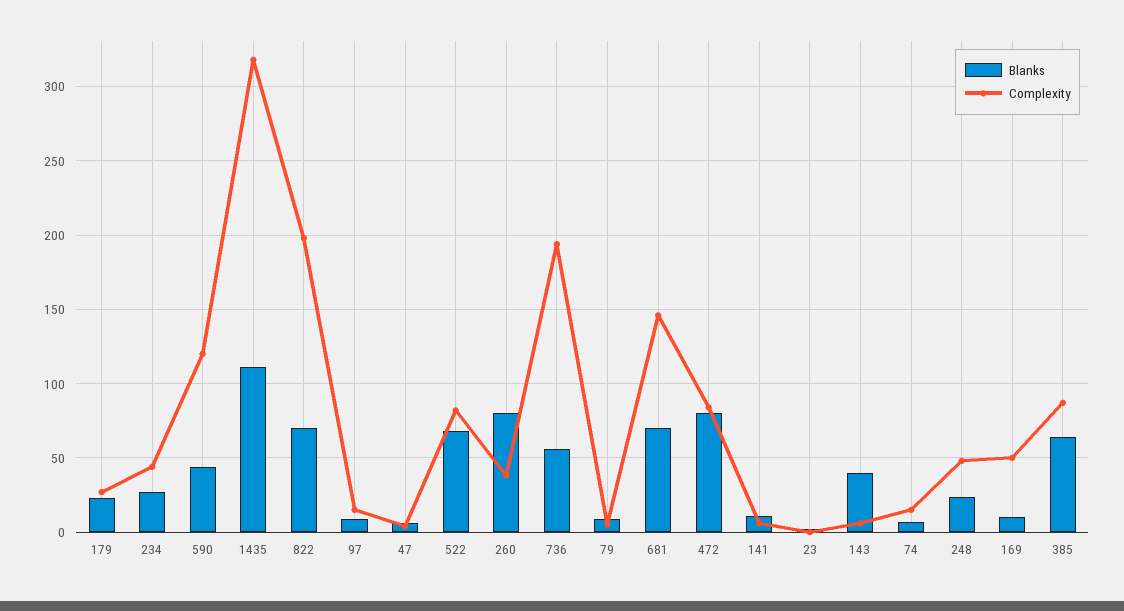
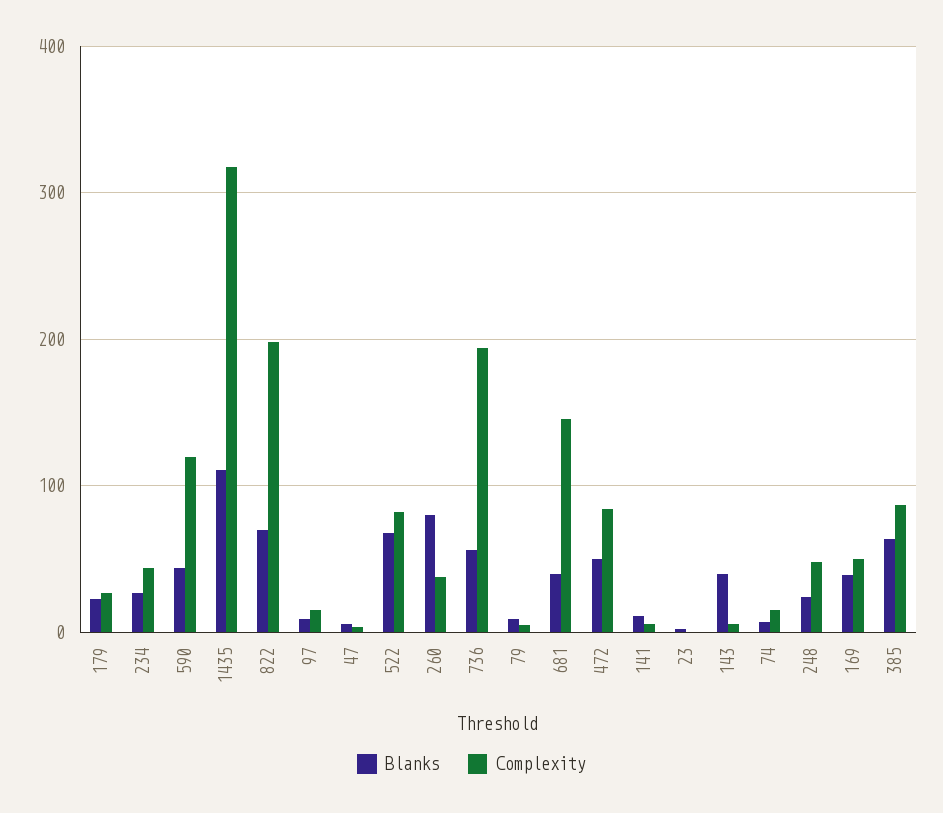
  {
    "Blanks": {
      "179": 25,
      "234": 25,
      "590": 45,
      "1435": 110,
      "822": 70,
      "97": 10,
      "47": 5,
      "522": 70,
      "260": 80,
      "736": 55,
      "79": 10,
-     "681": 70,
+     "681": 40,
-     "472": 80,
+     "472": 50,
      "141": 10,
      "23": 0,
      "143": 40,
      "74": 5,
      "248": 25,
-     "169": 10,
+     "169": 40,
      "385": 65
    },
    "Complexity": {
      "179": 25,
      "234": 45,
      "590": 120,
      "1435": 320,
      "822": 200,
      "97": 15,
      "47": 5,
      "522": 80,
      "260": 40,
      "736": 195,
      "79": 5,
      "681": 145,
      "472": 85,
      "141": 5,
      "23": 0,
      "143": 5,
      "74": 15,
      "248": 50,
      "169": 50,
      "385": 85
    }
  }

